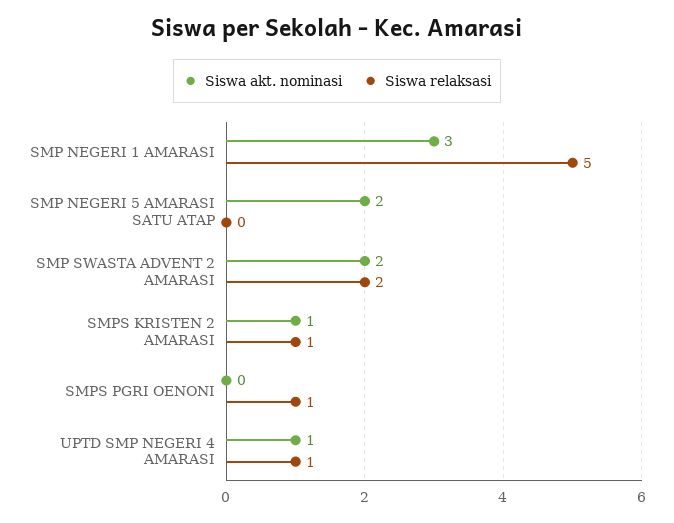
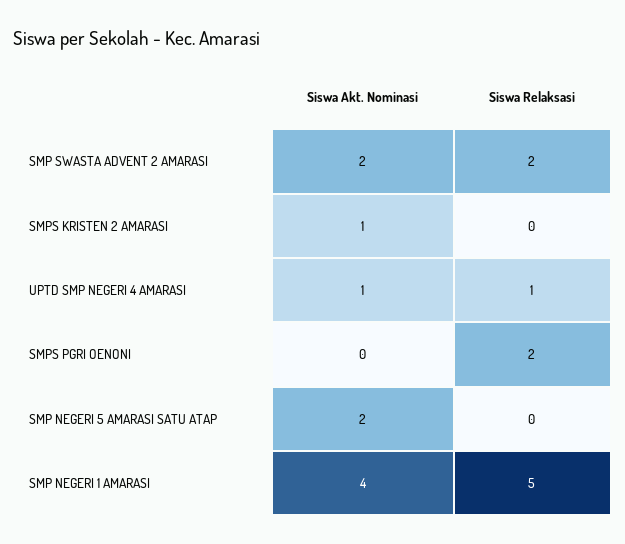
  {
    "Siswa akt. nominasi": {
-     "SMP NEGERI 1 AMARASI": 3,
+     "SMP NEGERI 1 AMARASI": 4,
      "SMP NEGERI 5 AMARASI SATU ATAP": 2,
      "SMP SWASTA ADVENT 2 AMARASI": 2,
      "SMPS KRISTEN 2 AMARASI": 1,
      "SMPS PGRI OENONI": 0,
      "UPTD SMP NEGERI 4 AMARASI": 1
    },
    "Siswa relaksasi": {
      "SMP NEGERI 1 AMARASI": 5,
      "SMP NEGERI 5 AMARASI SATU ATAP": 0,
      "SMP SWASTA ADVENT 2 AMARASI": 2,
-     "SMPS KRISTEN 2 AMARASI": 1,
+     "SMPS KRISTEN 2 AMARASI": 0,
-     "SMPS PGRI OENONI": 1,
+     "SMPS PGRI OENONI": 2,
      "UPTD SMP NEGERI 4 AMARASI": 1
    }
  }

